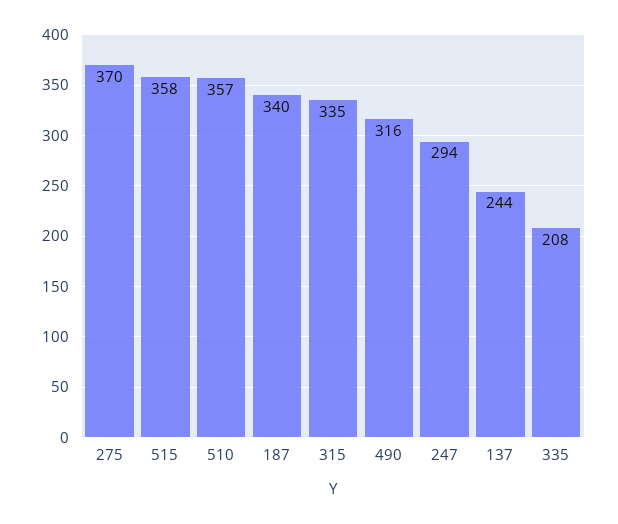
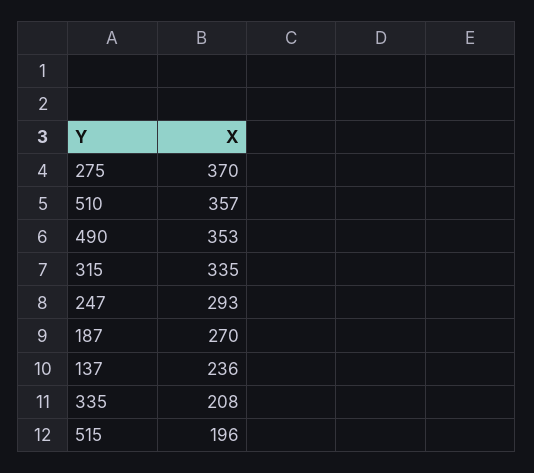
  {
    "275": 370,
-   "515": 358,
+   "515": 196,
    "510": 357,
-   "187": 340,
+   "187": 270,
    "315": 335,
-   "490": 316,
+   "490": 353,
-   "247": 294,
+   "247": 293,
-   "137": 244,
+   "137": 236,
    "335": 208
  }

